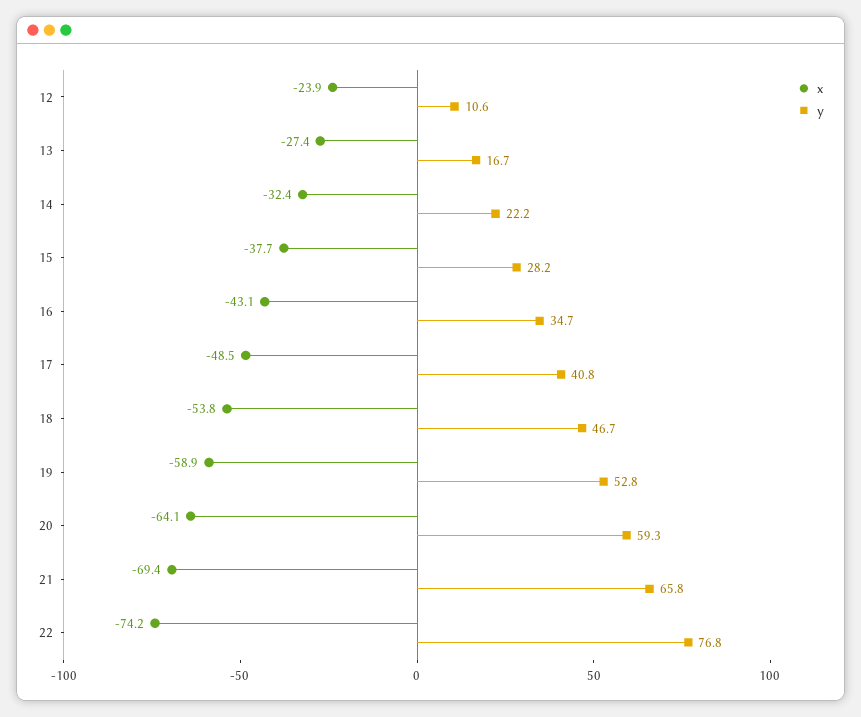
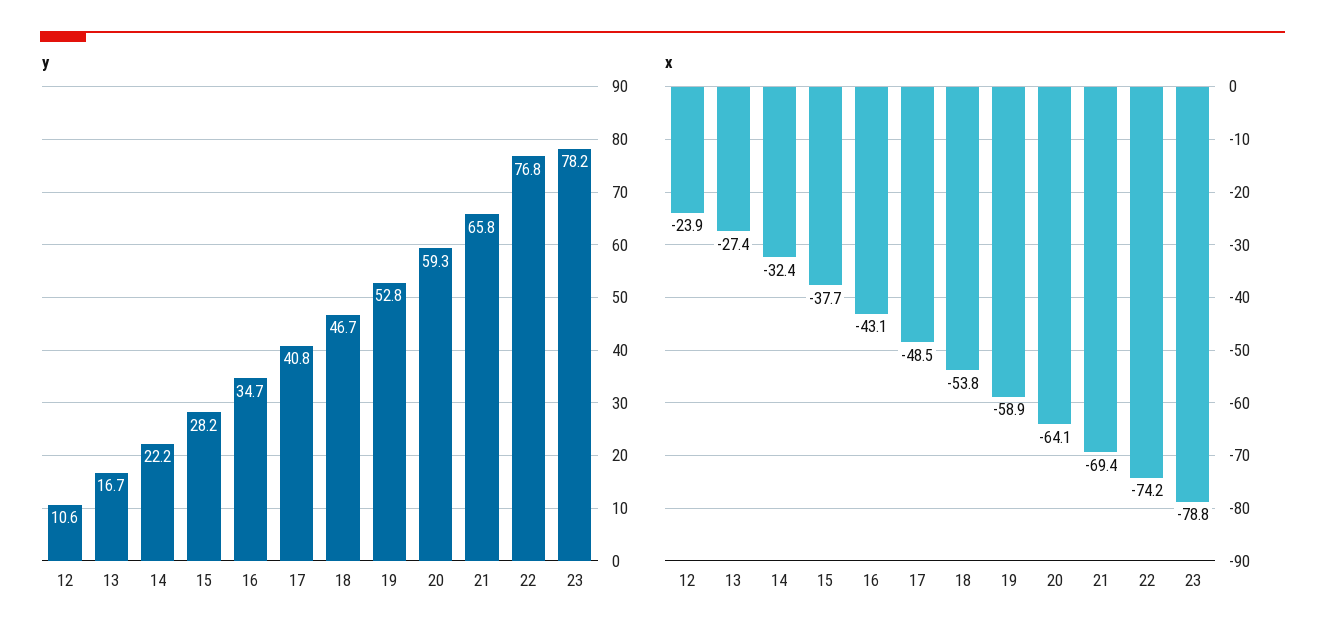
  {
    "x": {
      "12": -23.9,
      "13": -27.4,
      "14": -32.4,
      "15": -37.7,
      "16": -43.1,
      "17": -48.5,
      "18": -53.8,
      "19": -58.9,
      "20": -64.1,
      "21": -69.4,
-     "22": -74.2
+     "22": -74.2,
+     "23": -78.8
    },
    "y": {
      "12": 10.6,
      "13": 16.7,
      "14": 22.2,
      "15": 28.2,
      "16": 34.7,
      "17": 40.8,
      "18": 46.7,
      "19": 52.8,
      "20": 59.3,
      "21": 65.8,
-     "22": 76.8
+     "22": 76.8,
+     "23": 78.2
    }
  }

